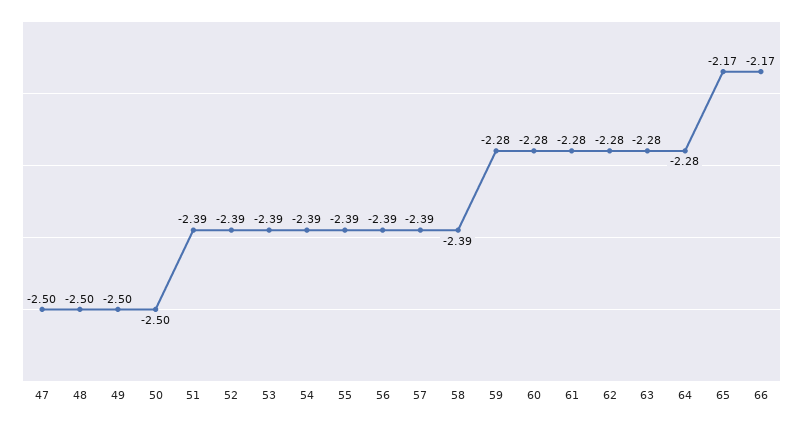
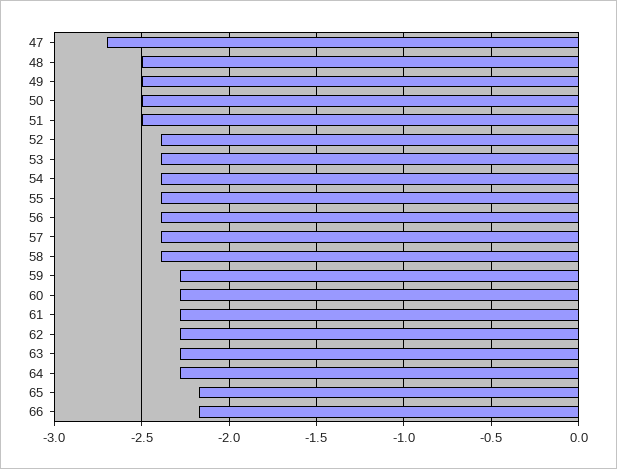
  {
-   "47": -2.5,
+   "47": -2.7,
    "48": -2.5,
    "49": -2.5,
    "50": -2.5,
-   "51": -2.39,
+   "51": -2.5,
    "52": -2.39,
    "53": -2.39,
    "54": -2.39,
    "55": -2.39,
    "56": -2.39,
    "57": -2.39,
    "58": -2.39,
    "59": -2.28,
    "60": -2.28,
    "61": -2.28,
    "62": -2.28,
    "63": -2.28,
    "64": -2.28,
    "65": -2.17,
    "66": -2.17
  }

